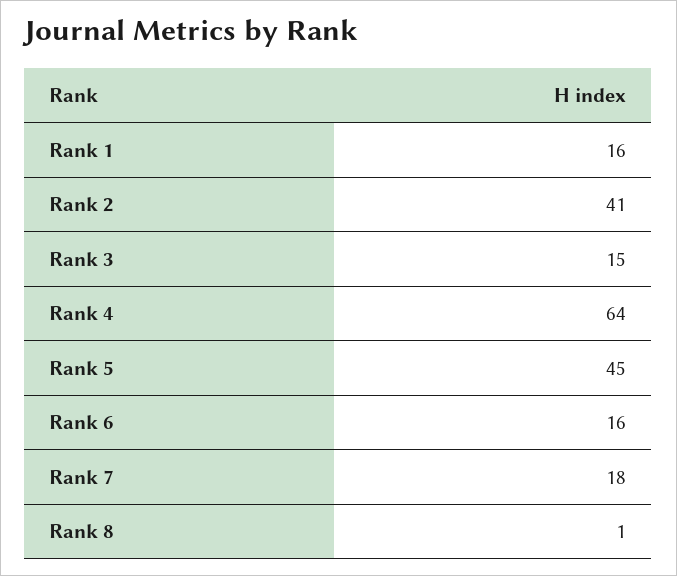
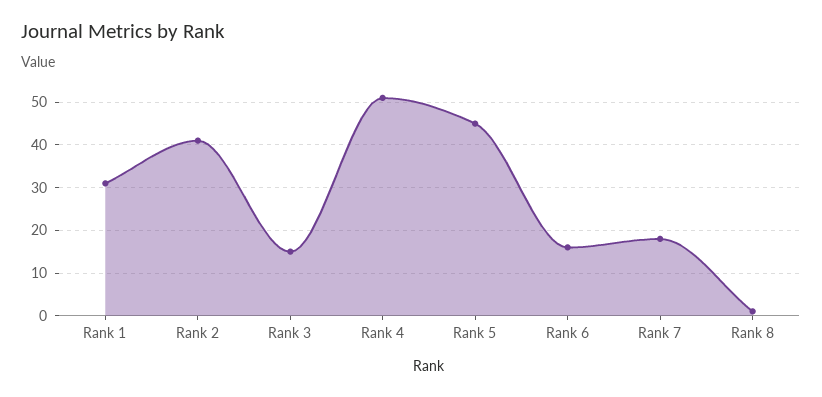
  {
-   "Rank 1": 16,
+   "Rank 1": 30,
    "Rank 2": 41,
    "Rank 3": 15,
-   "Rank 4": 64,
+   "Rank 4": 50,
    "Rank 5": 45,
    "Rank 6": 16,
    "Rank 7": 18,
    "Rank 8": 1
  }

